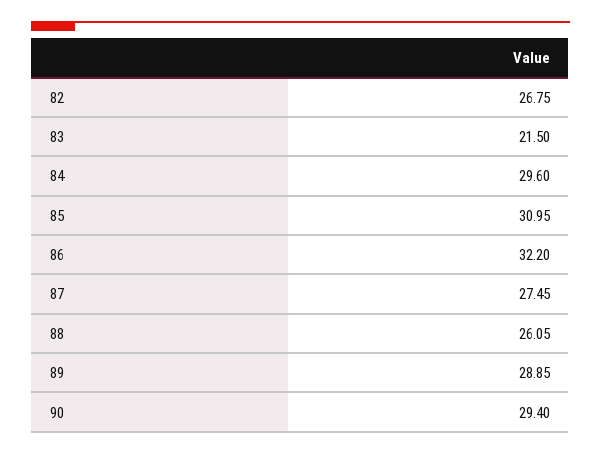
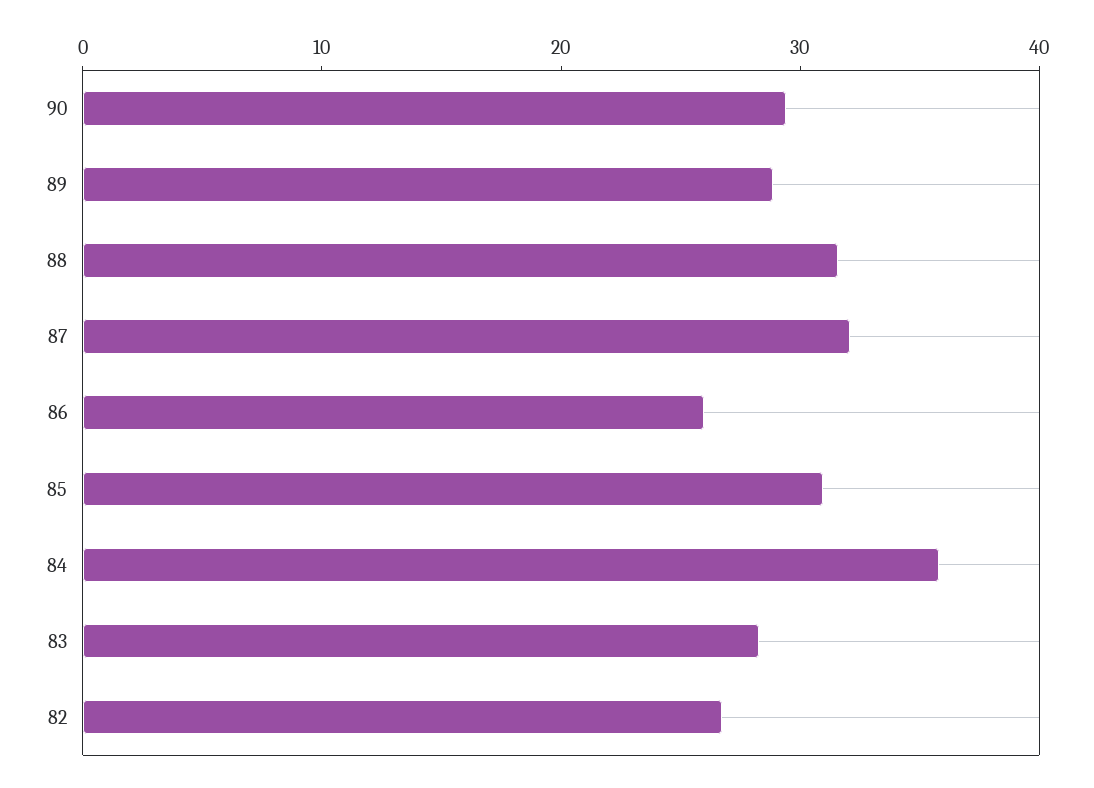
  {
    "82": 26.75,
-   "83": 21.5,
+   "83": 28,
-   "84": 29.6,
+   "84": 36,
    "85": 30.95,
-   "86": 32.2,
+   "86": 26,
-   "87": 27.45,
+   "87": 32,
-   "88": 26.05,
+   "88": 32,
    "89": 28.85,
    "90": 29.4
  }

